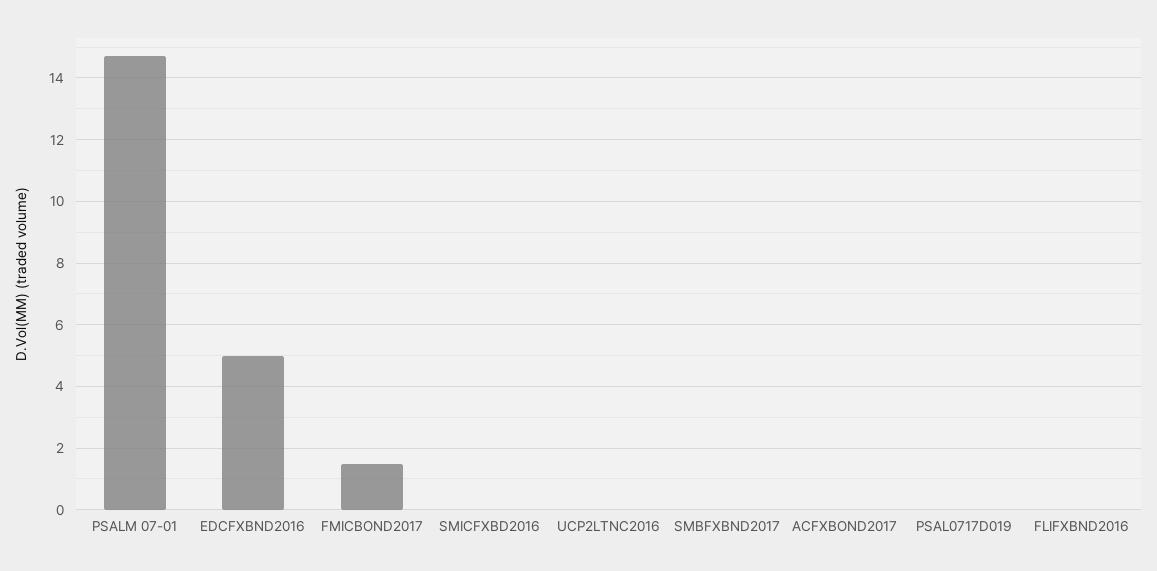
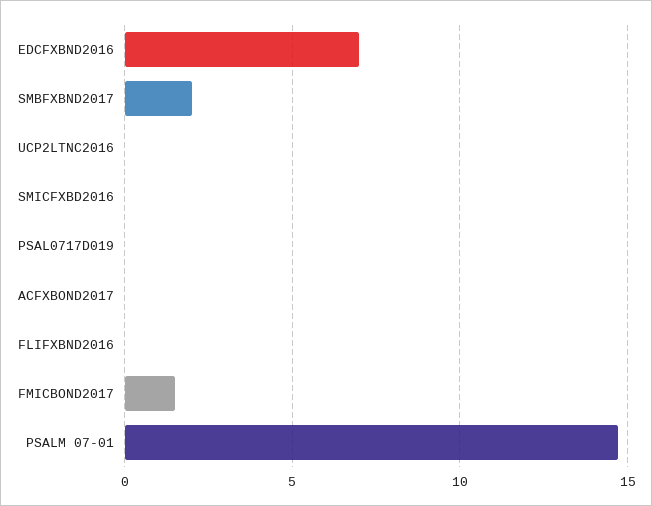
  {
    "PSALM 07-01": 14.8,
-   "EDCFXBND2016": 5,
+   "EDCFXBND2016": 7,
    "FMICBOND2017": 1.6,
    "SMICFXBD2016": 0,
    "UCP2LTNC2016": 0,
-   "SMBFXBND2017": 0,
+   "SMBFXBND2017": 2,
    "ACFXBOND2017": 0,
    "PSAL0717D019": 0,
    "FLIFXBND2016": 0
  }

